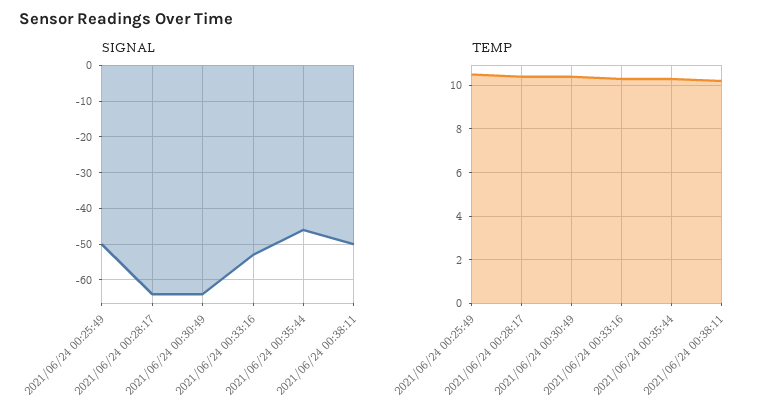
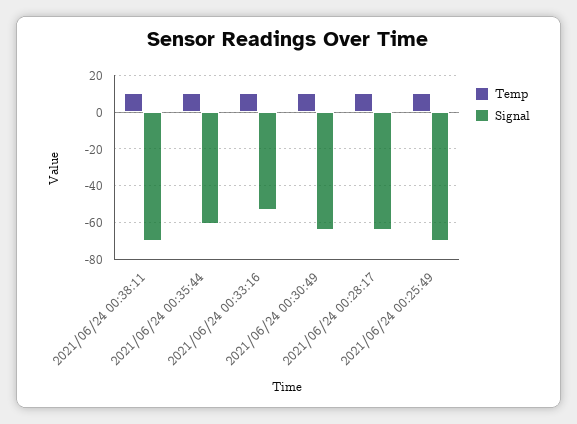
  {
    "SIGNAL": {
-     "2021/06/24 00:25:49": -50,
+     "2021/06/24 00:25:49": -70,
      "2021/06/24 00:28:17": -65,
      "2021/06/24 00:30:49": -65,
      "2021/06/24 00:33:16": -55,
-     "2021/06/24 00:35:44": -45,
+     "2021/06/24 00:35:44": -60,
-     "2021/06/24 00:38:11": -50
+     "2021/06/24 00:38:11": -70
    },
    "TEMP": {
      "2021/06/24 00:25:49": 10.5,
      "2021/06/24 00:28:17": 10.5,
      "2021/06/24 00:30:49": 10.5,
      "2021/06/24 00:33:16": 10.5,
      "2021/06/24 00:35:44": 10.5,
      "2021/06/24 00:38:11": 10
    }
  }

